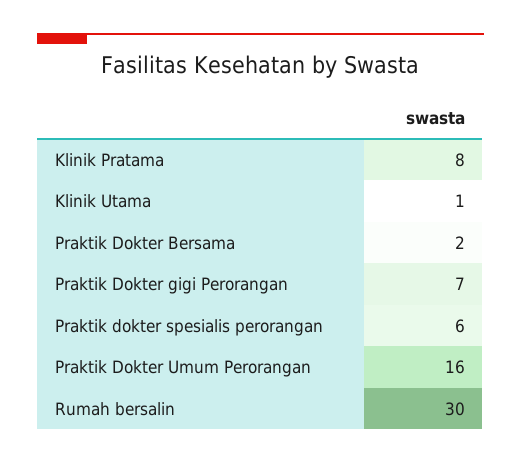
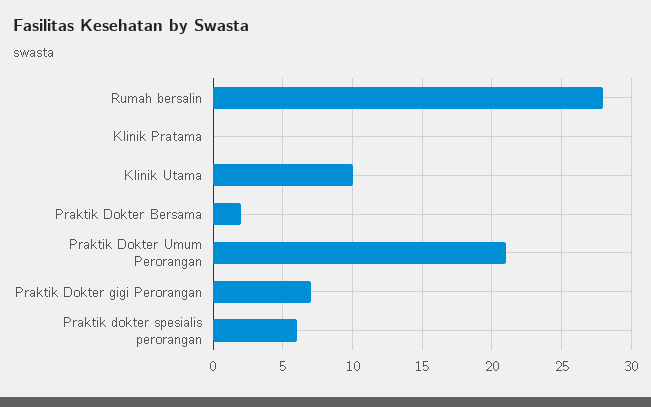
  {
-   "Klinik Pratama": 8,
+   "Klinik Pratama": 0,
-   "Klinik Utama": 1,
+   "Klinik Utama": 10,
    "Praktik Dokter Bersama": 2,
    "Praktik Dokter gigi Perorangan": 7,
    "Praktik dokter spesialis perorangan": 6,
-   "Praktik Dokter Umum Perorangan": 16,
+   "Praktik Dokter Umum Perorangan": 21,
-   "Rumah bersalin": 30
+   "Rumah bersalin": 28
  }

